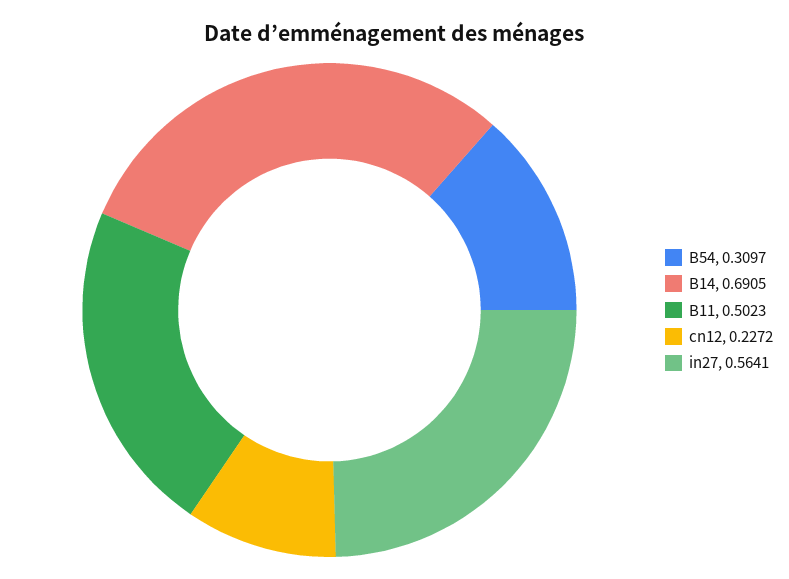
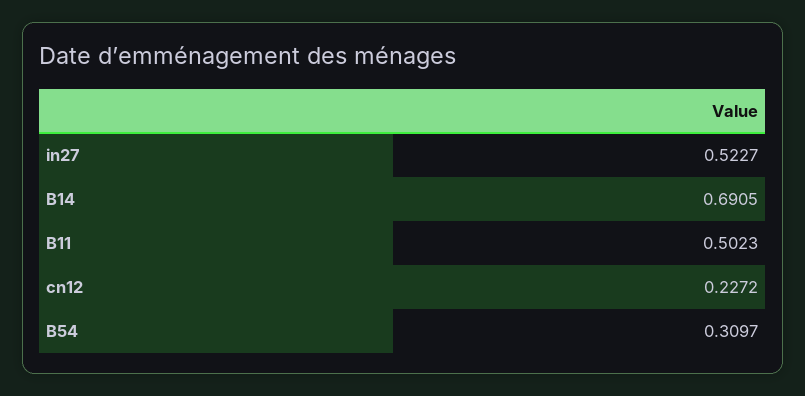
  {
    "B54": 0.3097,
    "B14": 0.6905,
    "B11": 0.5023,
    "cn12": 0.2272,
-   "in27": 0.5641
+   "in27": 0.5227
  }

